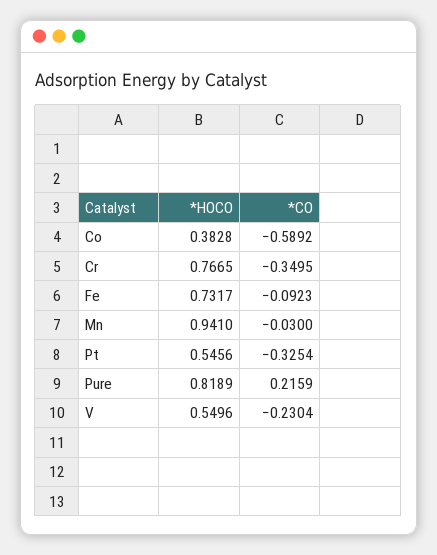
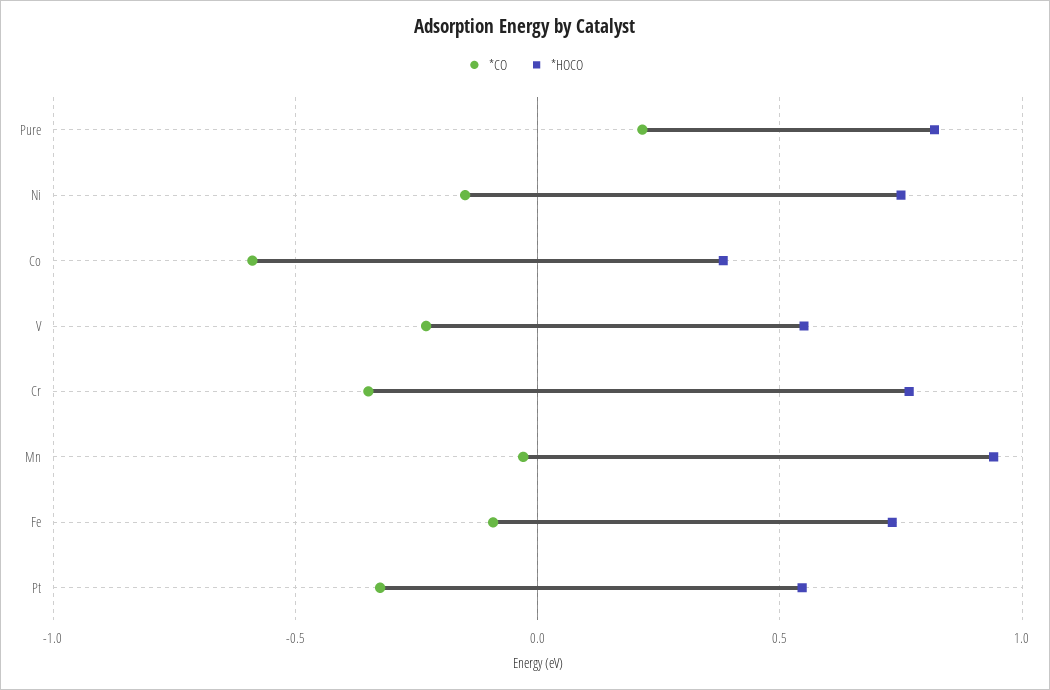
  {
    "*HOCO": {
      "Co": 0.3828,
      "Cr": 0.7665,
      "Fe": 0.7317,
      "Mn": 0.941,
      "Pt": 0.5456,
      "Pure": 0.8189,
-     "V": 0.5496
+     "V": 0.5496,
+     "Ni": 0.75
    },
    "*CO": {
      "Co": -0.5892,
      "Cr": -0.3495,
      "Fe": -0.0923,
      "Mn": -0.03,
      "Pt": -0.3254,
      "Pure": 0.2159,
-     "V": -0.2304
+     "V": -0.2304,
+     "Ni": -0.15
    }
  }

